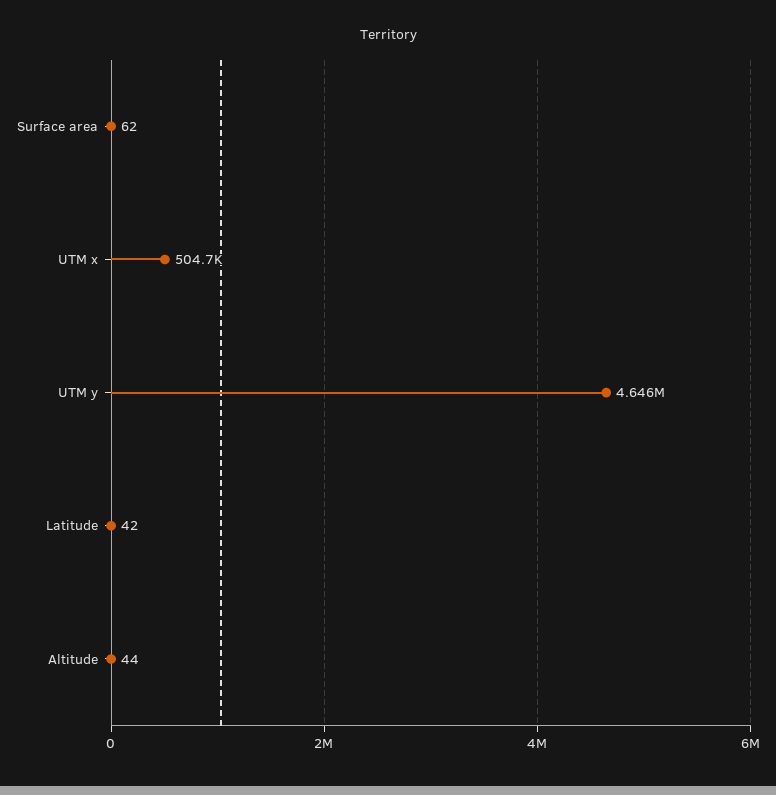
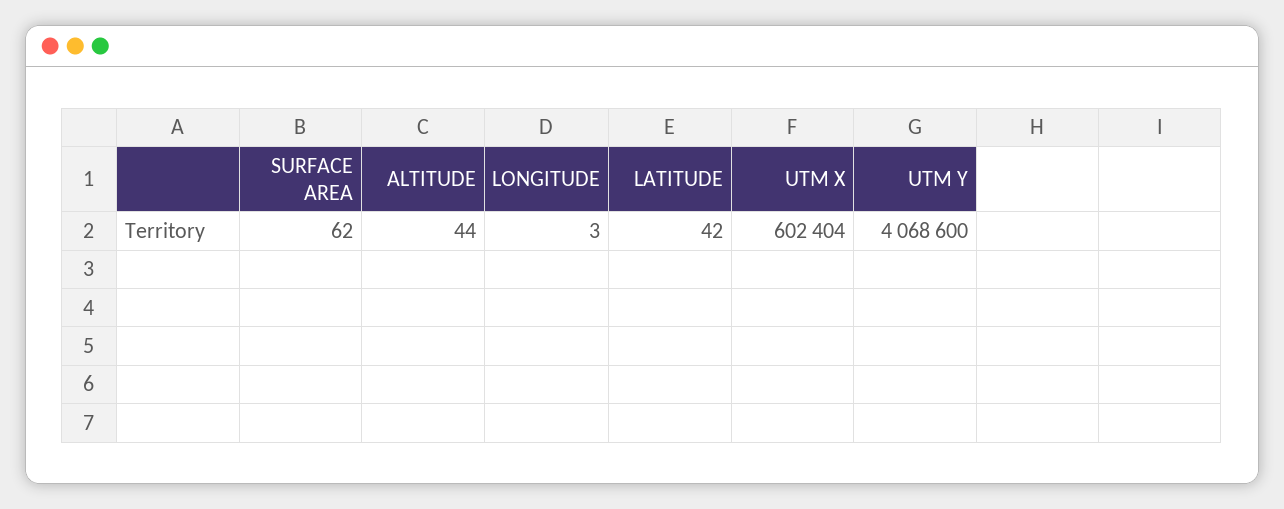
  {
    "Surface area": 62,
-   "UTM x": 504700,
+   "UTM x": 602404,
-   "UTM y": 4646000,
+   "UTM y": 4068600,
    "Latitude": 42,
-   "Altitude": 44
+   "Altitude": 44,
+   "LONGITUDE": 3
  }

